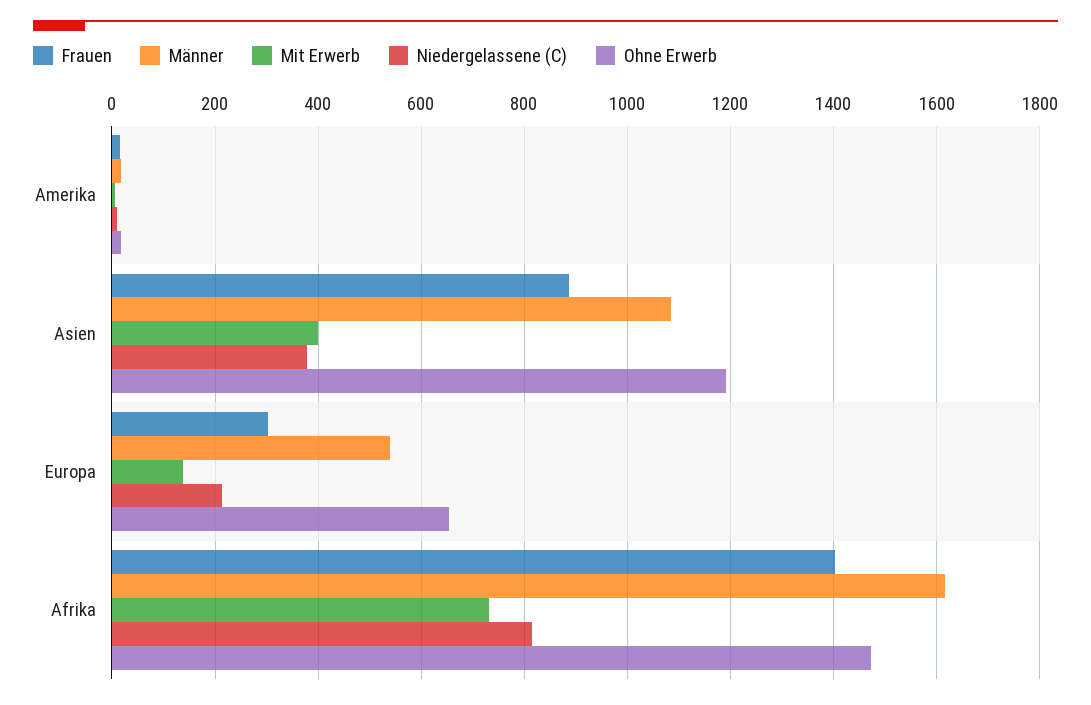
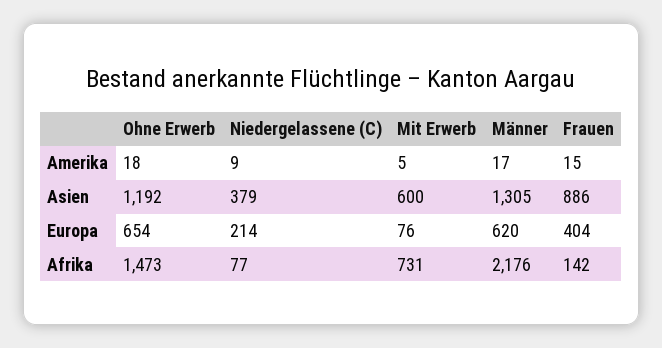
  {
    "Frauen": {
      "Amerika": 15,
      "Asien": 886,
-     "Europa": 300,
+     "Europa": 404,
-     "Afrika": 1400
+     "Afrika": 142
    },
    "Männer": {
      "Amerika": 17,
-     "Asien": 1080,
+     "Asien": 1305,
-     "Europa": 540,
+     "Europa": 620,
-     "Afrika": 1620
+     "Afrika": 2176
    },
    "Mit Erwerb": {
      "Amerika": 5,
-     "Asien": 400,
+     "Asien": 600,
-     "Europa": 140,
+     "Europa": 76,
      "Afrika": 731
    },
    "Niedergelassene (C)": {
      "Amerika": 9,
      "Asien": 379,
      "Europa": 214,
-     "Afrika": 820
+     "Afrika": 77
    },
    "Ohne Erwerb": {
      "Amerika": 18,
      "Asien": 1192,
      "Europa": 654,
      "Afrika": 1473
    }
  }

